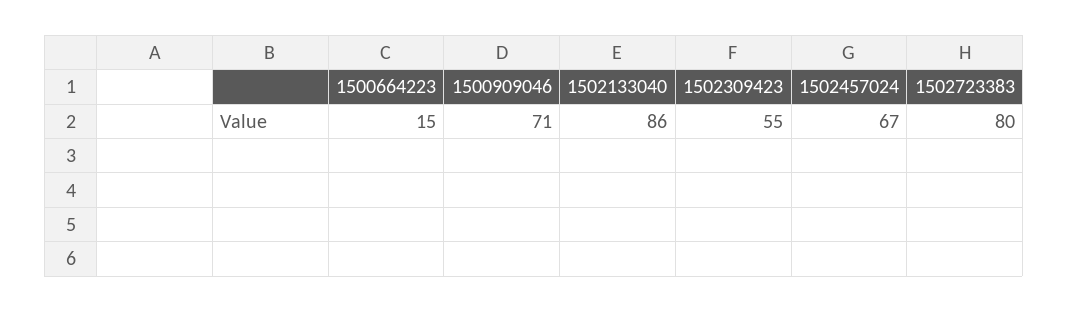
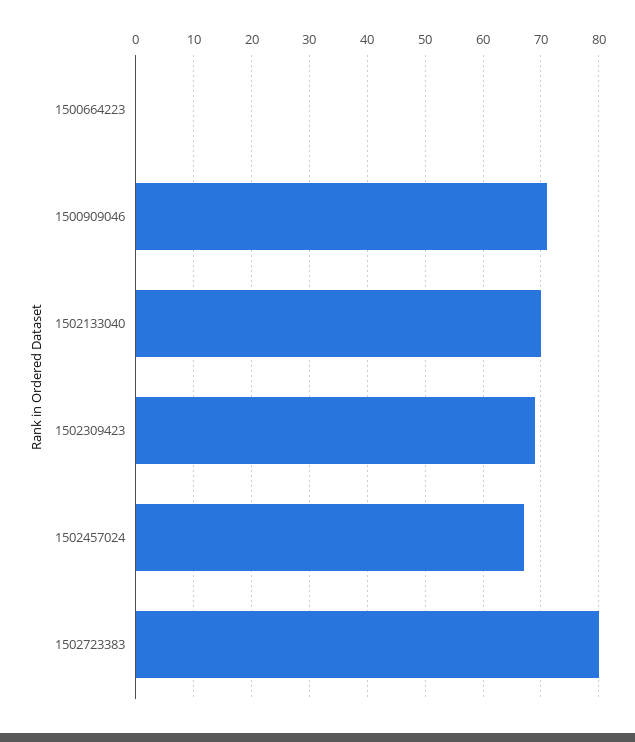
  {
-   "1500664223": 15,
+   "1500664223": 0,
    "1500909046": 71,
-   "1502133040": 86,
+   "1502133040": 70,
-   "1502309423": 55,
+   "1502309423": 70,
    "1502457024": 67,
    "1502723383": 80
  }

